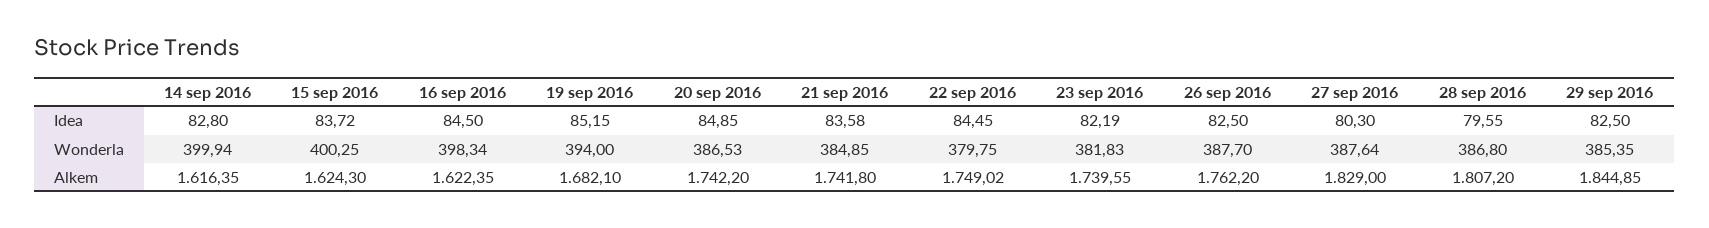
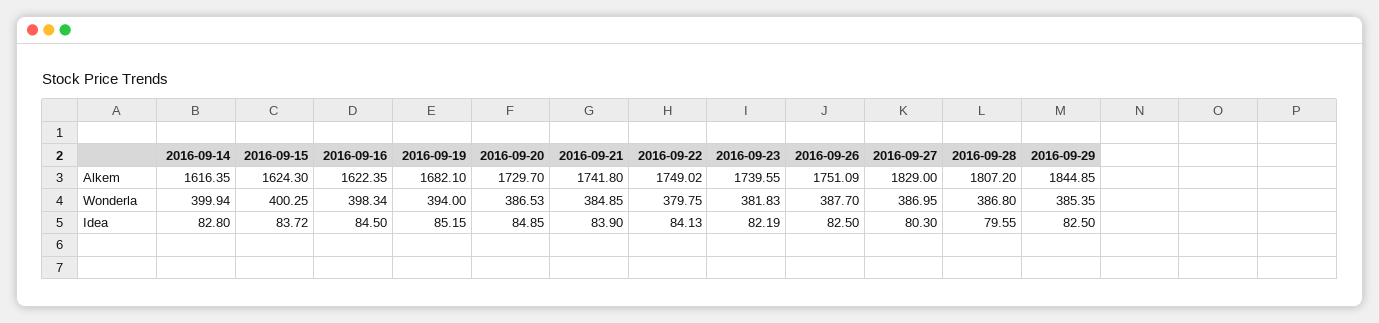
  {
    "14 sep 2016": {
      "Idea": 82.8,
      "Wonderla": 399.94,
      "Alkem": 1616.35
    },
    "15 sep 2016": {
      "Idea": 83.72,
      "Wonderla": 400.25,
      "Alkem": 1624.3
    },
    "16 sep 2016": {
      "Idea": 84.5,
      "Wonderla": 398.34,
      "Alkem": 1622.35
    },
    "19 sep 2016": {
      "Idea": 85.15,
      "Wonderla": 394,
      "Alkem": 1682.1
    },
    "20 sep 2016": {
      "Idea": 84.85,
      "Wonderla": 386.53,
-     "Alkem": 1742.2
+     "Alkem": 1729.7
    },
    "21 sep 2016": {
-     "Idea": 83.58,
+     "Idea": 83.9,
      "Wonderla": 384.85,
      "Alkem": 1741.8
    },
    "22 sep 2016": {
-     "Idea": 84.45,
+     "Idea": 84.13,
      "Wonderla": 379.75,
      "Alkem": 1749.02
    },
    "23 sep 2016": {
      "Idea": 82.19,
      "Wonderla": 381.83,
      "Alkem": 1739.55
    },
    "26 sep 2016": {
      "Idea": 82.5,
      "Wonderla": 387.7,
-     "Alkem": 1762.2
+     "Alkem": 1751.09
    },
    "27 sep 2016": {
      "Idea": 80.3,
-     "Wonderla": 387.64,
+     "Wonderla": 386.95,
      "Alkem": 1829
    },
    "28 sep 2016": {
      "Idea": 79.55,
      "Wonderla": 386.8,
      "Alkem": 1807.2
    },
    "29 sep 2016": {
      "Idea": 82.5,
      "Wonderla": 385.35,
      "Alkem": 1844.85
    }
  }

